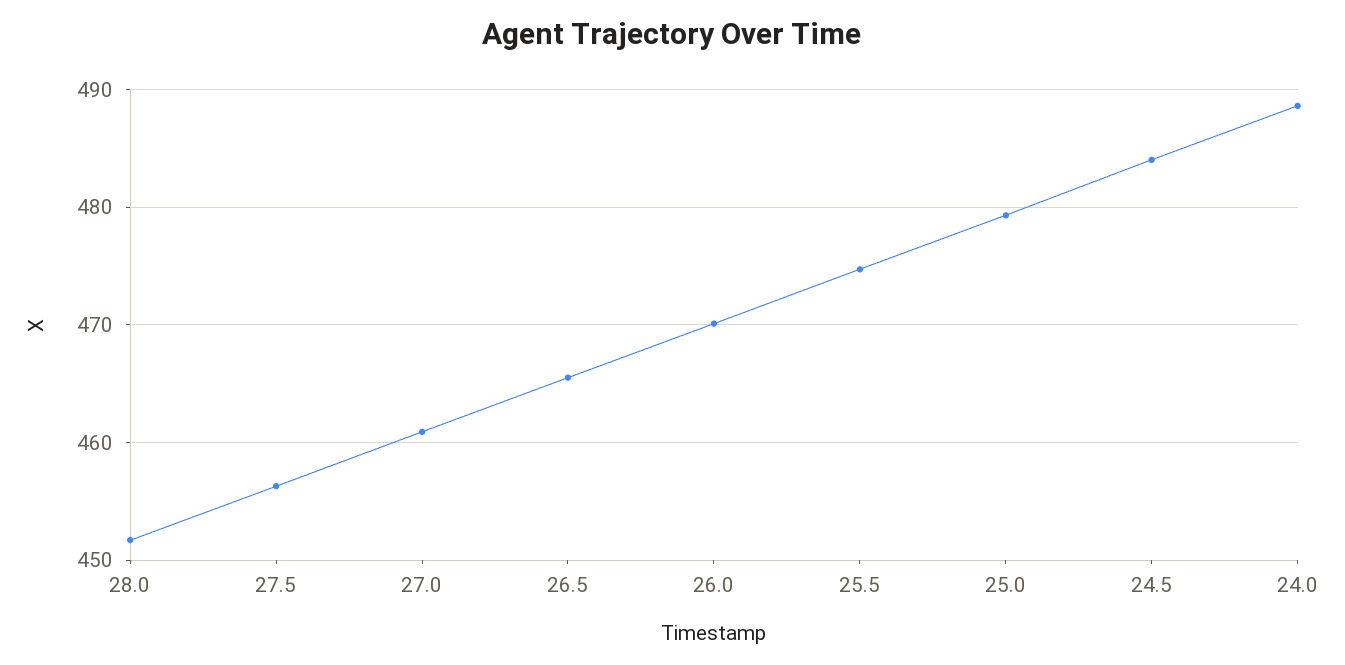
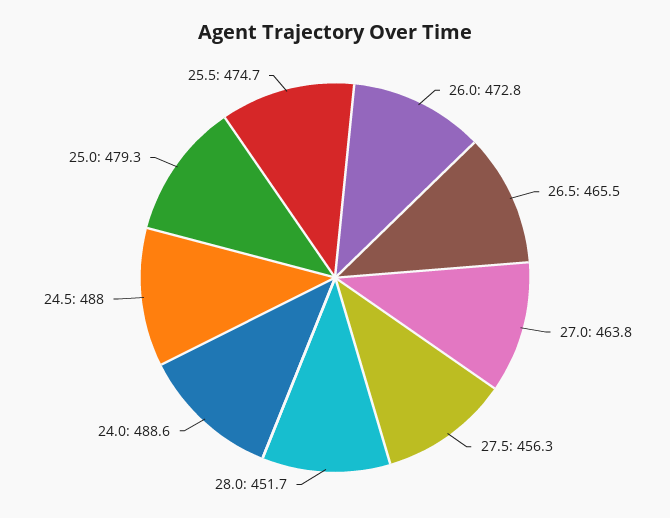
  {
    "28.0": 451.7,
    "27.5": 456.3,
-   "27.0": 461,
+   "27.0": 463.8,
    "26.5": 465.5,
-   "26.0": 470,
+   "26.0": 472.8,
    "25.5": 474.7,
    "25.0": 479.3,
-   "24.5": 484,
+   "24.5": 488,
    "24.0": 488.6
  }

